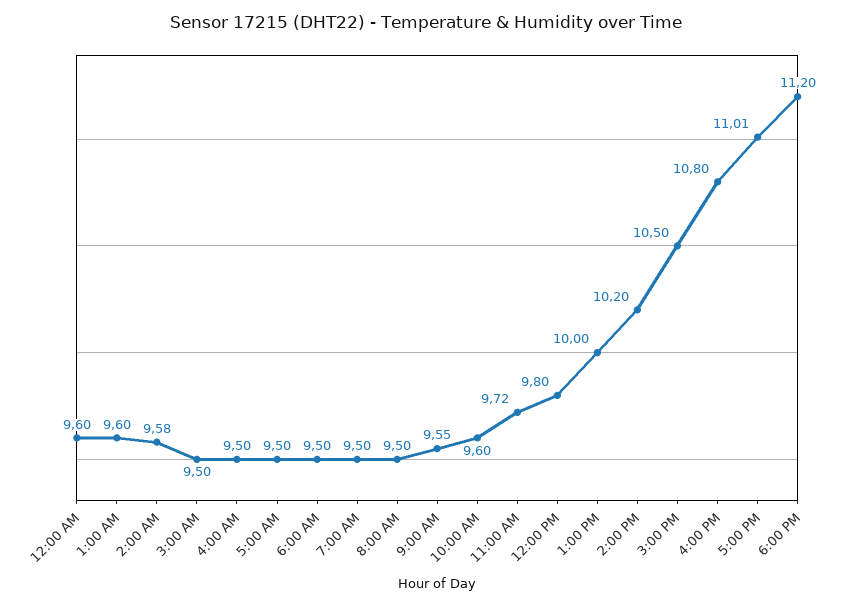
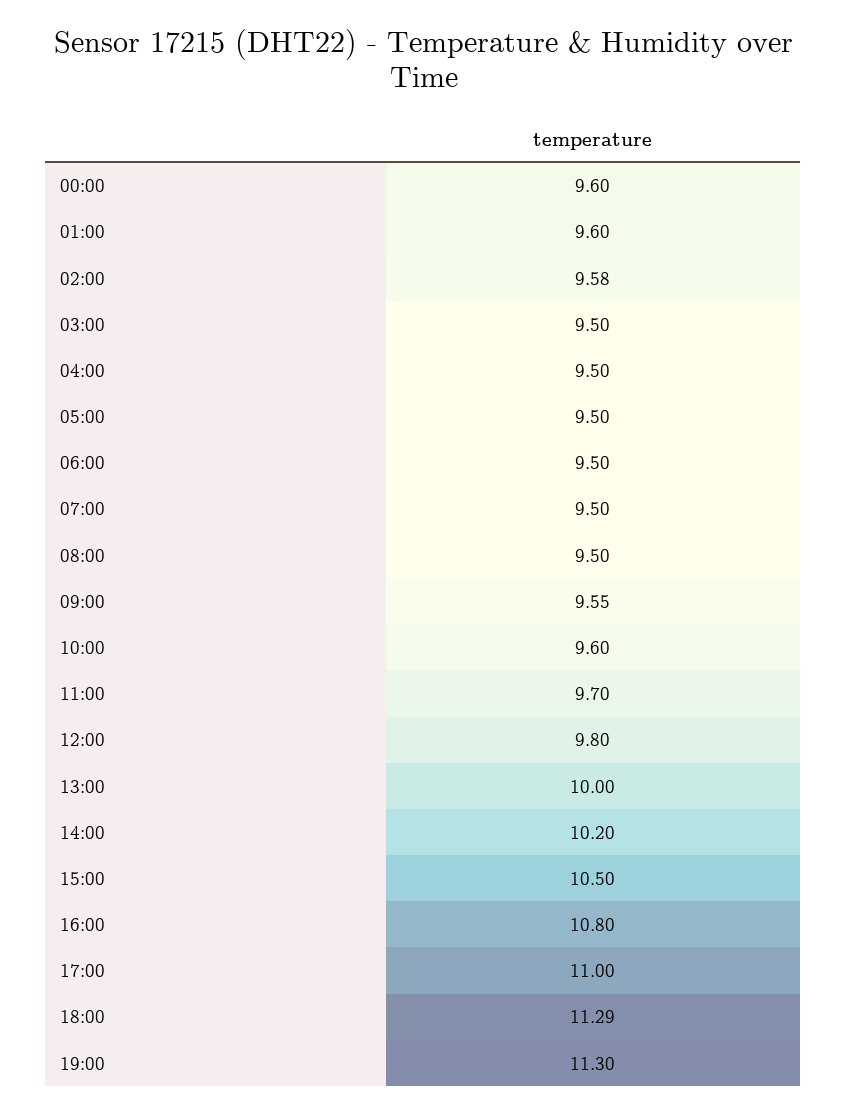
  {
    "12:00 AM": 9.6,
    "1:00 AM": 9.6,
    "2:00 AM": 9.58,
    "3:00 AM": 9.5,
    "4:00 AM": 9.5,
    "5:00 AM": 9.5,
    "6:00 AM": 9.5,
    "7:00 AM": 9.5,
    "8:00 AM": 9.5,
    "9:00 AM": 9.55,
    "10:00 AM": 9.6,
-   "11:00 AM": 9.72,
+   "11:00 AM": 9.7,
    "12:00 PM": 9.8,
    "1:00 PM": 10,
    "2:00 PM": 10.2,
    "3:00 PM": 10.5,
    "4:00 PM": 10.8,
-   "5:00 PM": 11.01,
+   "5:00 PM": 11,
-   "6:00 PM": 11.2
+   "6:00 PM": 11.29,
+   "19:00": 11.3
  }

